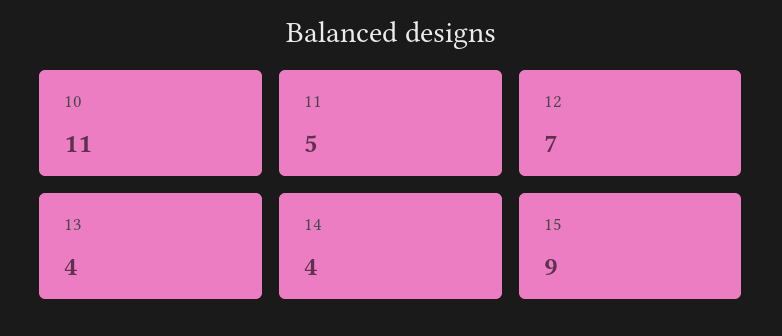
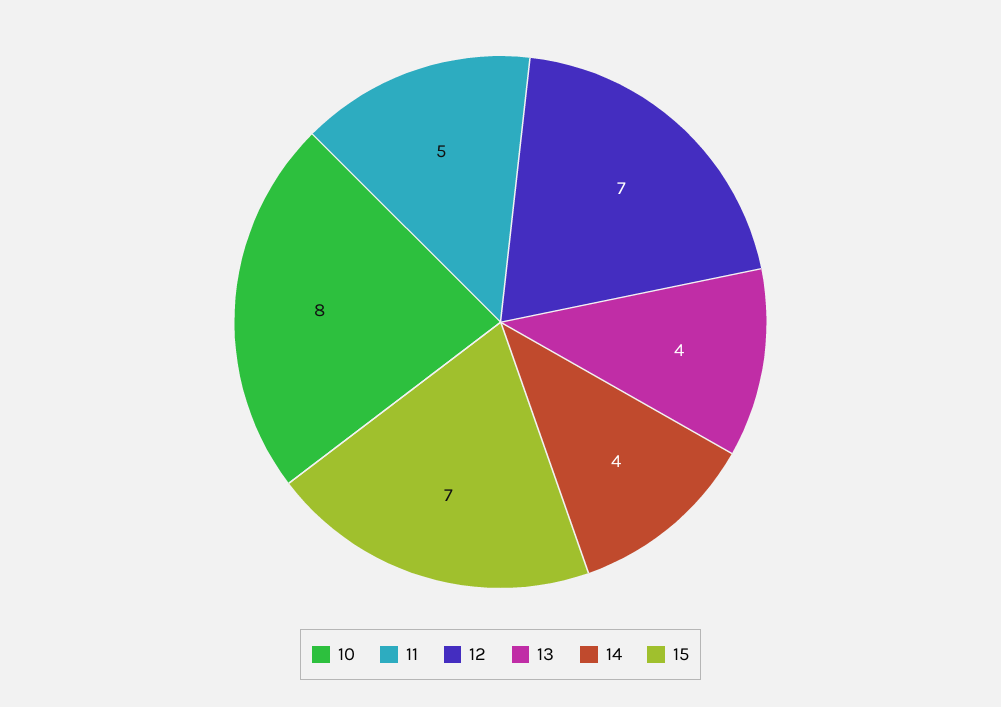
  {
-   "10": 11,
+   "10": 8,
    "11": 5,
    "12": 7,
    "13": 4,
    "14": 4,
-   "15": 9
+   "15": 7
  }

